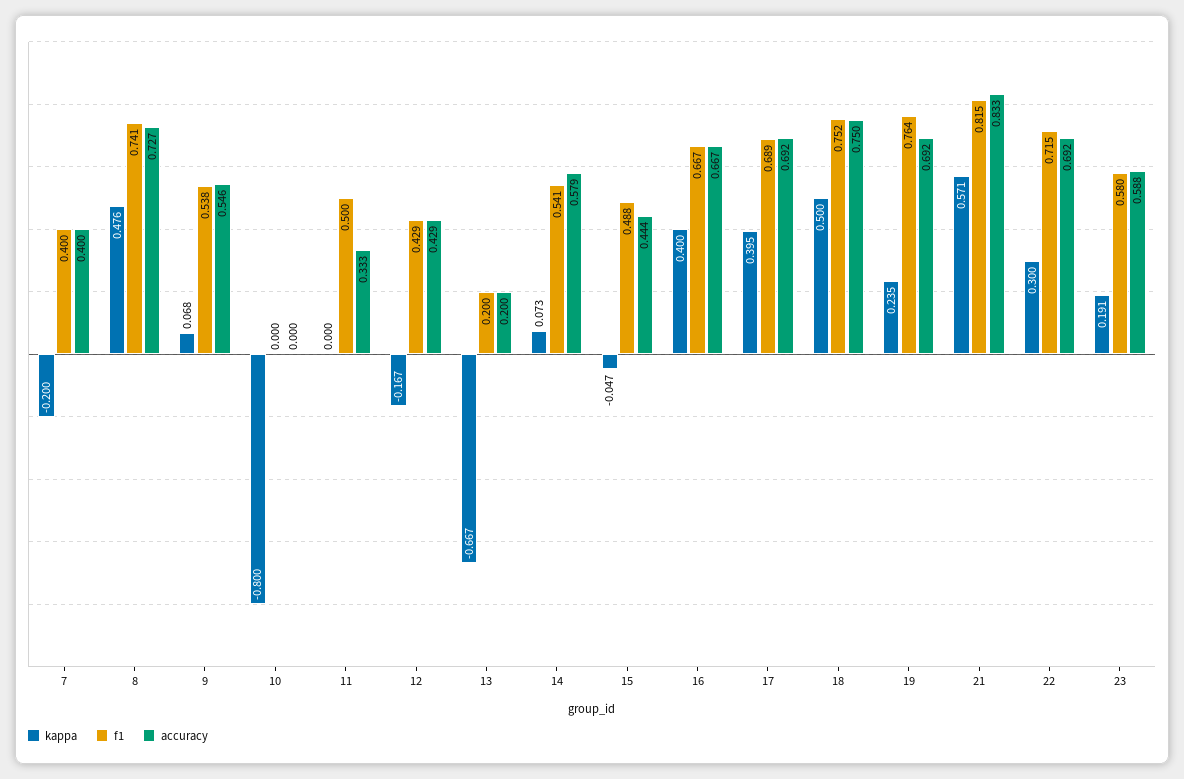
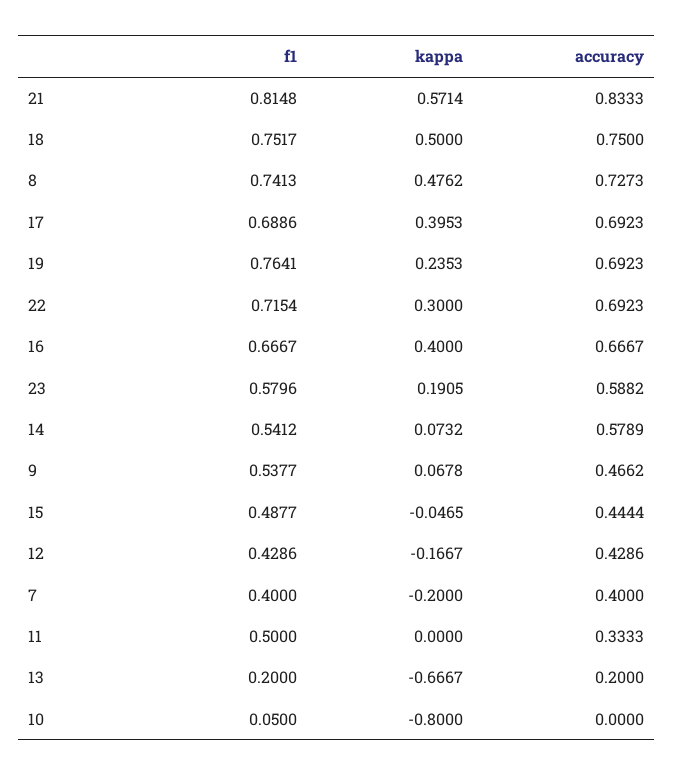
  {
    "kappa": {
      "7": -0.2,
      "8": 0.4762,
      "9": 0.0678,
      "10": -0.8,
      "11": 0,
      "12": -0.1667,
      "13": -0.6667,
      "14": 0.0732,
      "15": -0.0465,
      "16": 0.4,
      "17": 0.3953,
      "18": 0.5,
      "19": 0.2353,
      "21": 0.5714,
      "22": 0.3,
      "23": 0.1905
    },
    "f1": {
      "7": 0.4,
      "8": 0.7413,
      "9": 0.5377,
-     "10": 0,
+     "10": 0.05,
      "11": 0.5,
      "12": 0.4286,
      "13": 0.2,
      "14": 0.5412,
      "15": 0.4877,
      "16": 0.6667,
      "17": 0.6886,
      "18": 0.7517,
      "19": 0.7641,
      "21": 0.8148,
      "22": 0.7154,
      "23": 0.5796
    },
    "accuracy": {
      "7": 0.4,
      "8": 0.7273,
-     "9": 0.546,
+     "9": 0.4662,
      "10": 0,
      "11": 0.3333,
      "12": 0.4286,
      "13": 0.2,
      "14": 0.5789,
      "15": 0.4444,
      "16": 0.6667,
      "17": 0.6923,
      "18": 0.75,
      "19": 0.6923,
      "21": 0.8333,
      "22": 0.6923,
      "23": 0.5882
    }
  }

